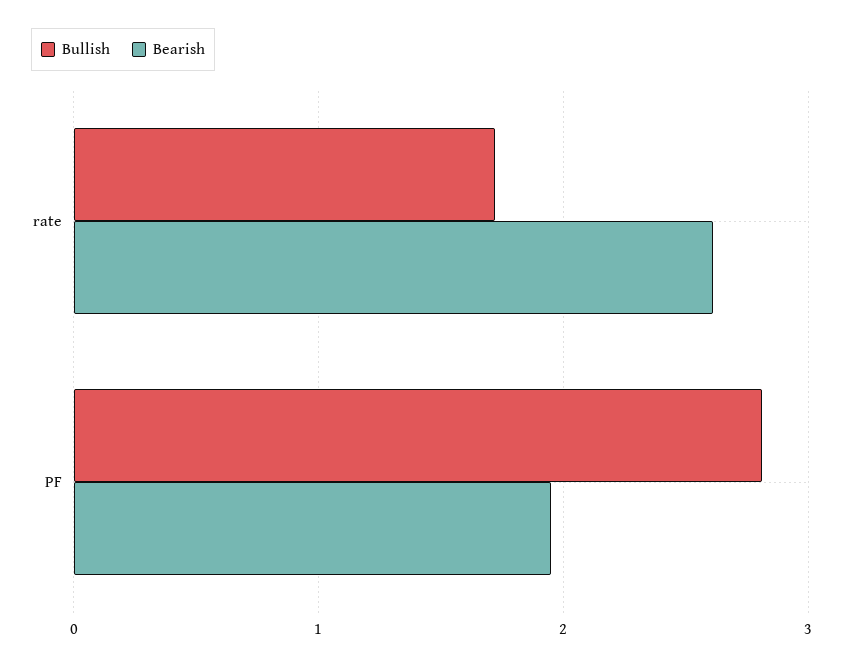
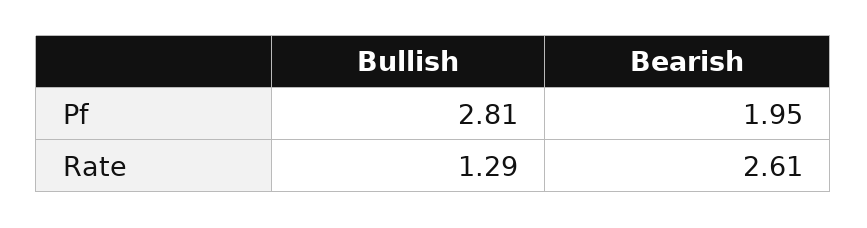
  {
    "Bullish": {
-     "rate": 1.7,
+     "rate": 1.29,
      "PF": 2.81
    },
    "Bearish": {
      "rate": 2.61,
      "PF": 1.95
    }
  }

